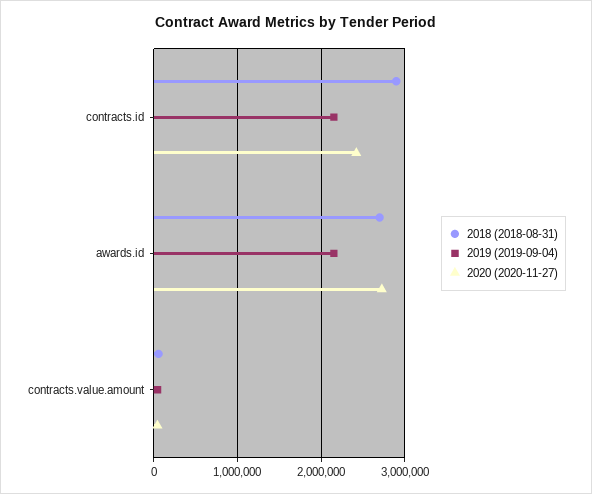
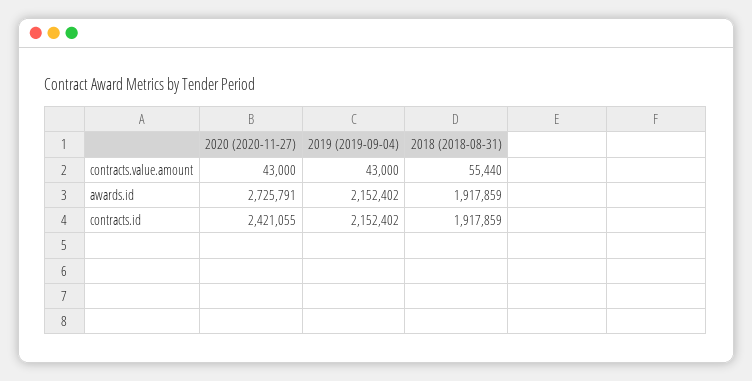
  {
    "2018 (2018-08-31)": {
-     "contracts.id": 2900000,
+     "contracts.id": 1917859,
-     "awards.id": 2700000,
+     "awards.id": 1917859,
      "contracts.value.amount": 55440
    },
    "2019 (2019-09-04)": {
      "contracts.id": 2152402,
      "awards.id": 2152402,
      "contracts.value.amount": 43000
    },
    "2020 (2020-11-27)": {
      "contracts.id": 2421055,
      "awards.id": 2725791,
      "contracts.value.amount": 43000
    }
  }

